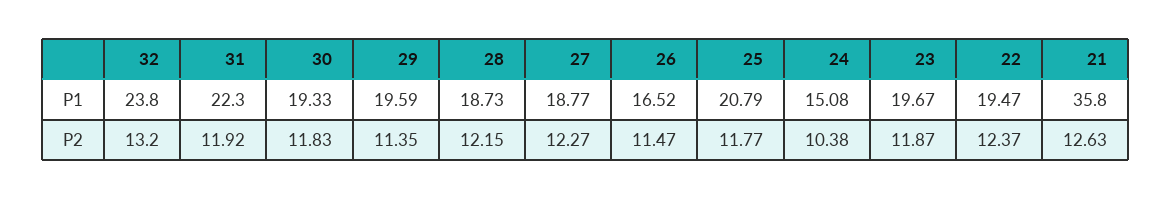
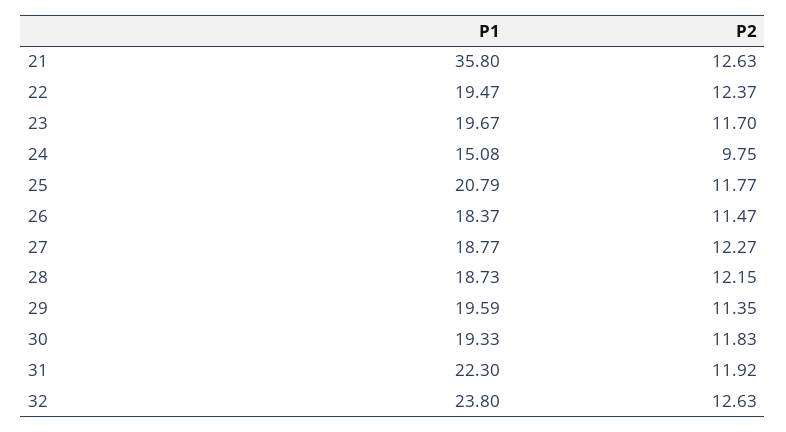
  {
    "32": {
      "P1": 23.8,
-     "P2": 13.2
+     "P2": 12.63
    },
    "31": {
      "P1": 22.3,
      "P2": 11.92
    },
    "30": {
      "P1": 19.33,
      "P2": 11.83
    },
    "29": {
      "P1": 19.59,
      "P2": 11.35
    },
    "28": {
      "P1": 18.73,
      "P2": 12.15
    },
    "27": {
      "P1": 18.77,
      "P2": 12.27
    },
    "26": {
-     "P1": 16.52,
+     "P1": 18.37,
      "P2": 11.47
    },
    "25": {
      "P1": 20.79,
      "P2": 11.77
    },
    "24": {
      "P1": 15.08,
-     "P2": 10.38
+     "P2": 9.75
    },
    "23": {
      "P1": 19.67,
-     "P2": 11.87
+     "P2": 11.7
    },
    "22": {
      "P1": 19.47,
      "P2": 12.37
    },
    "21": {
      "P1": 35.8,
      "P2": 12.63
    }
  }

